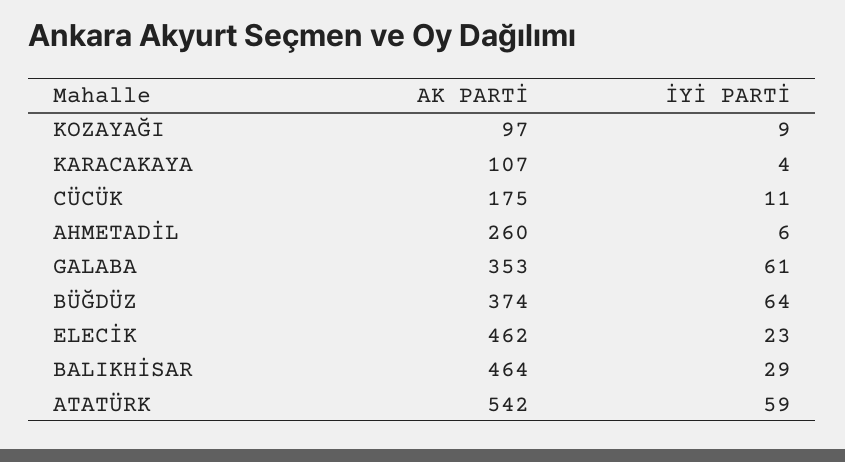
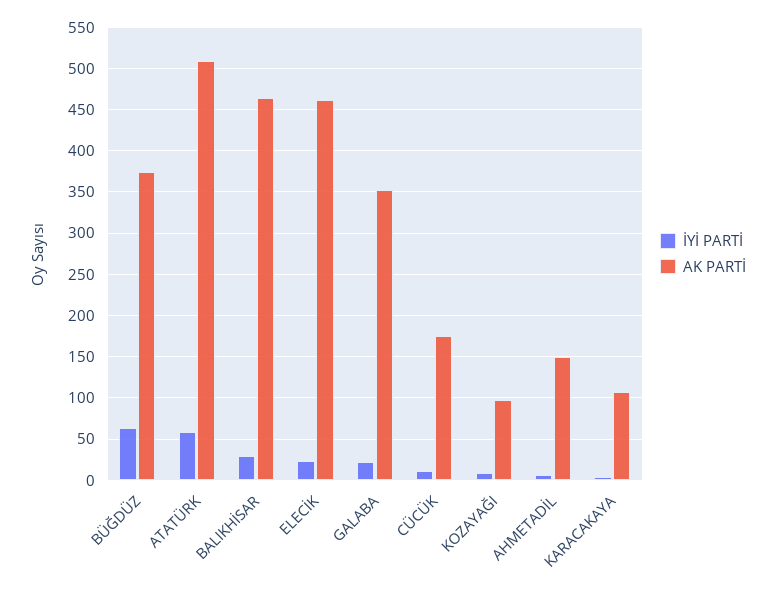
  {
    "AK PARTİ": {
      "KOZAYAĞI": 97,
      "KARACAKAYA": 107,
      "CÜCÜK": 175,
-     "AHMETADİL": 260,
+     "AHMETADİL": 150,
      "GALABA": 353,
      "BÜĞDÜZ": 374,
      "ELECİK": 462,
      "BALIKHİSAR": 464,
-     "ATATÜRK": 542
+     "ATATÜRK": 510
    },
    "İYİ PARTİ": {
      "KOZAYAĞI": 9,
      "KARACAKAYA": 4,
      "CÜCÜK": 11,
      "AHMETADİL": 6,
-     "GALABA": 61,
+     "GALABA": 20,
      "BÜĞDÜZ": 64,
      "ELECİK": 23,
      "BALIKHİSAR": 29,
      "ATATÜRK": 59
    }
  }

